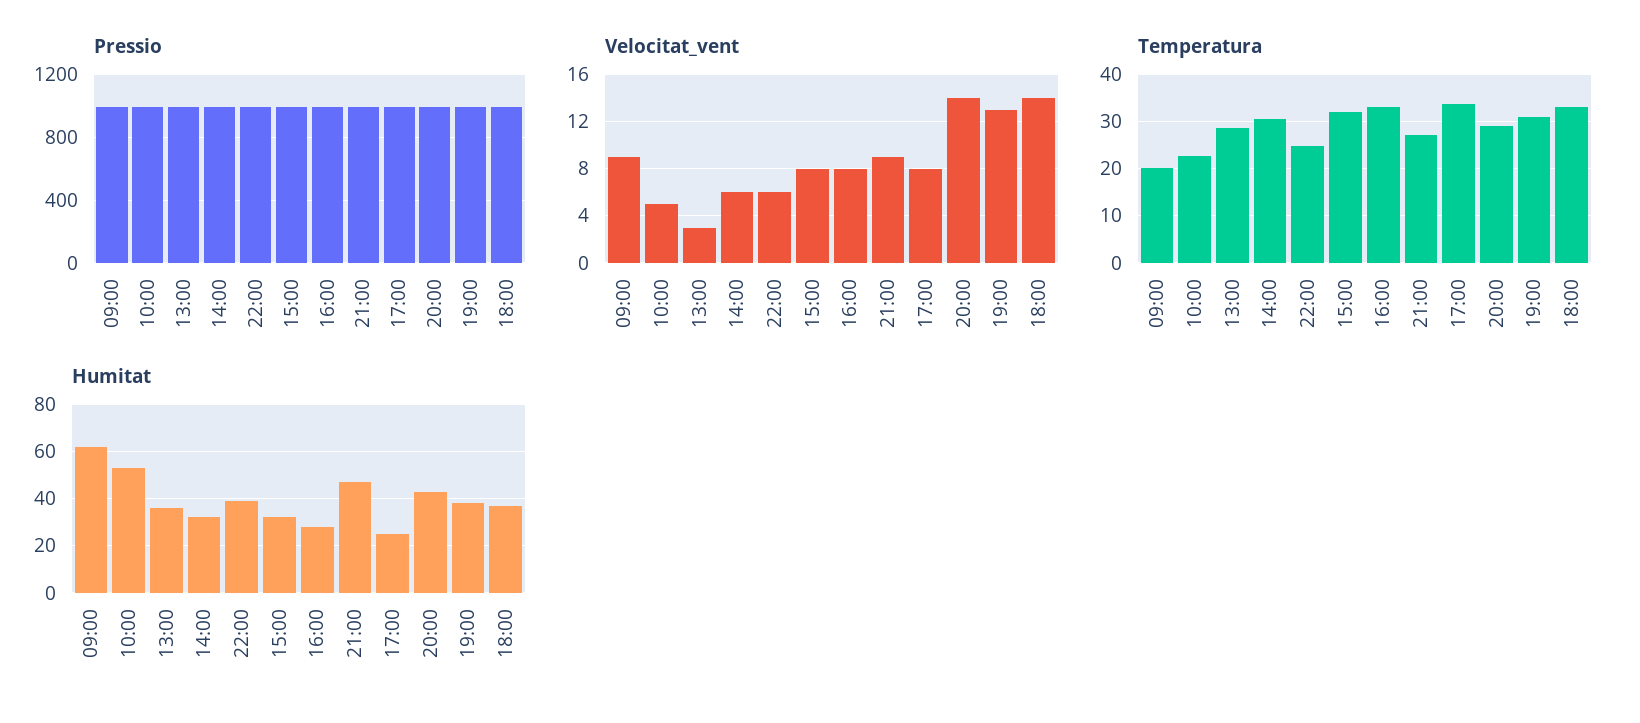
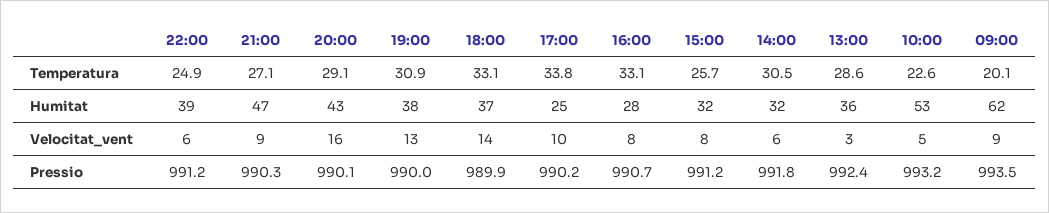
  {
    "Pressio": {
      "09:00": 993.5,
      "10:00": 993.2,
      "13:00": 992.4,
      "14:00": 991.8,
      "22:00": 991.2,
      "15:00": 991.2,
      "16:00": 990.7,
      "21:00": 990.3,
      "17:00": 990.2,
      "20:00": 990.1,
      "19:00": 990,
      "18:00": 989.9
    },
    "Velocitat_vent": {
      "09:00": 9,
      "10:00": 5,
      "13:00": 3,
      "14:00": 6,
      "22:00": 6,
      "15:00": 8,
      "16:00": 8,
      "21:00": 9,
-     "17:00": 8,
+     "17:00": 10,
-     "20:00": 14,
+     "20:00": 16,
      "19:00": 13,
      "18:00": 14
    },
    "Temperatura": {
      "09:00": 20.1,
      "10:00": 22.6,
      "13:00": 28.6,
      "14:00": 30.5,
      "22:00": 24.9,
-     "15:00": 32,
+     "15:00": 25.7,
      "16:00": 33.1,
      "21:00": 27.1,
      "17:00": 33.8,
      "20:00": 29.1,
      "19:00": 30.9,
      "18:00": 33.1
    },
    "Humitat": {
      "09:00": 62,
      "10:00": 53,
      "13:00": 36,
      "14:00": 32,
      "22:00": 39,
      "15:00": 32,
      "16:00": 28,
      "21:00": 47,
      "17:00": 25,
      "20:00": 43,
      "19:00": 38,
      "18:00": 37
    }
  }

